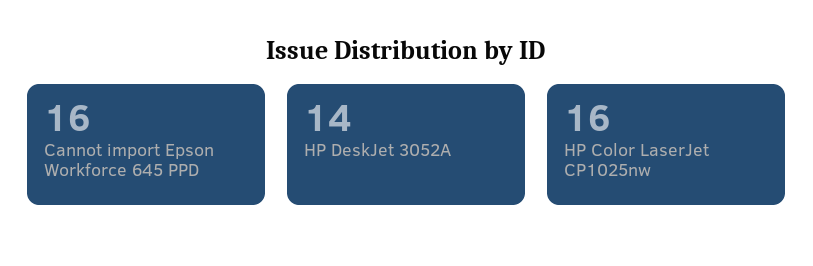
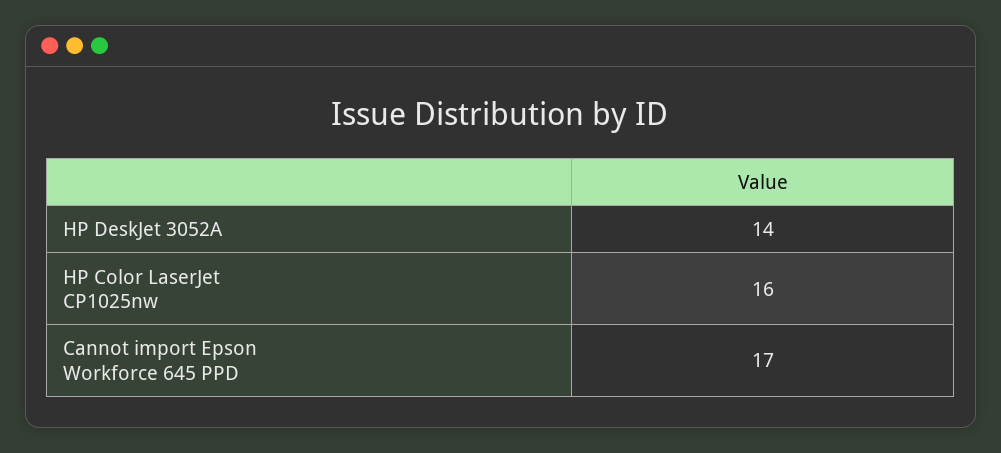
  {
-   "Cannot import Epson Workforce 645 PPD": 16,
+   "Cannot import Epson Workforce 645 PPD": 17,
    "HP DeskJet 3052A": 14,
    "HP Color LaserJet CP1025nw": 16
  }

